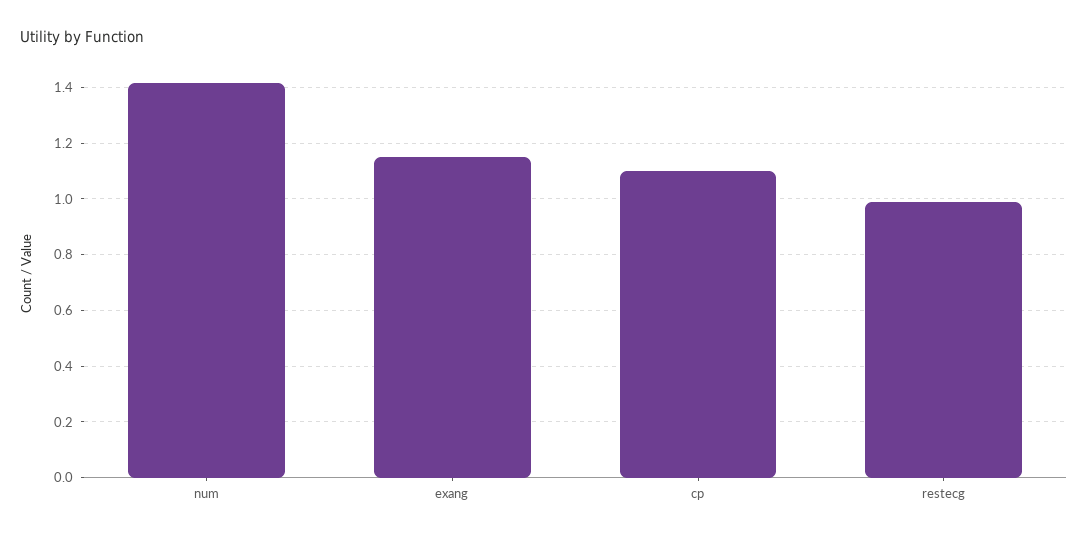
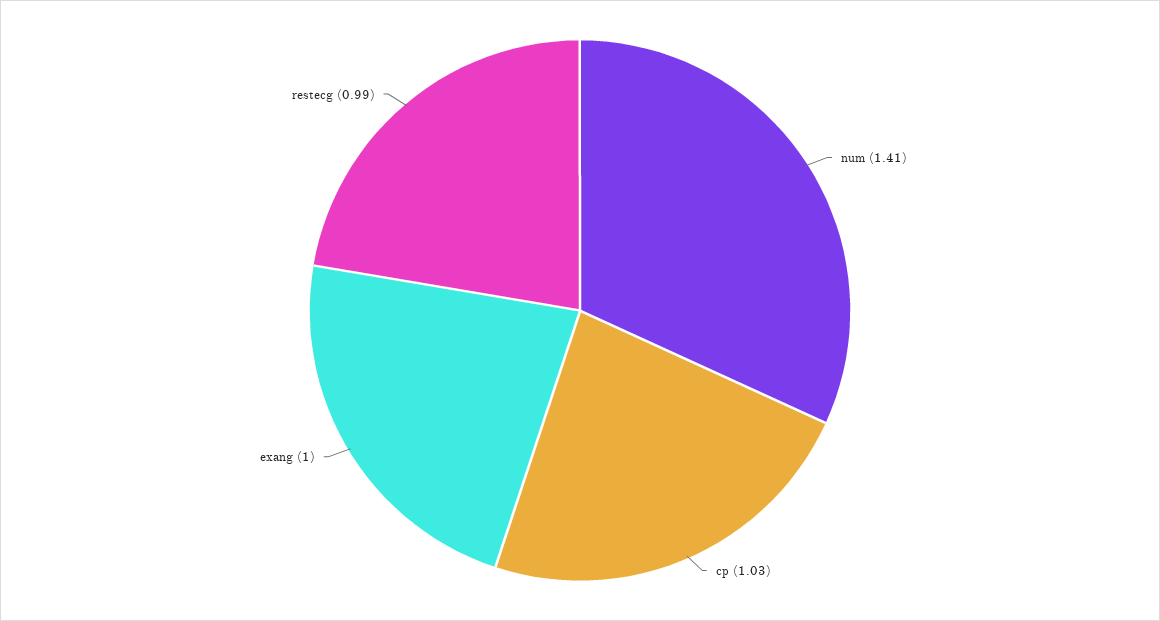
  {
    "num": 1.41,
-   "exang": 1.15,
+   "exang": 1,
-   "cp": 1.1,
+   "cp": 1.03,
    "restecg": 0.99
  }

